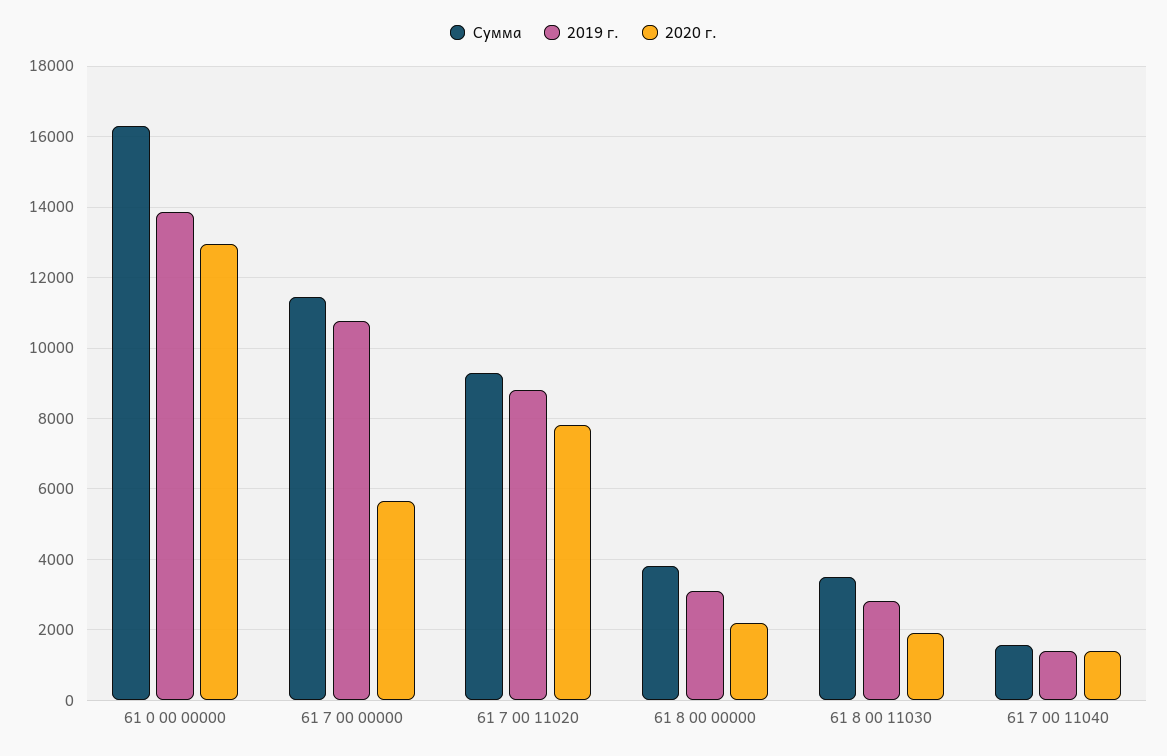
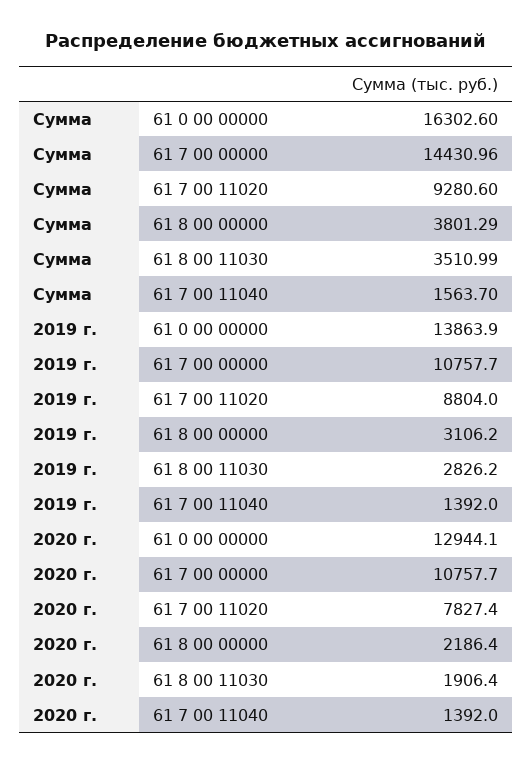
  {
    "Сумма": {
      "61 0 00 00000": 16302.6,
-     "61 7 00 00000": 11400,
+     "61 7 00 00000": 14430.96,
      "61 7 00 11020": 9280.6,
      "61 8 00 00000": 3801.29,
      "61 8 00 11030": 3510.99,
      "61 7 00 11040": 1563.7
    },
    "2019 г.": {
      "61 0 00 00000": 13863.9,
      "61 7 00 00000": 10757.7,
      "61 7 00 11020": 8804,
      "61 8 00 00000": 3106.2,
      "61 8 00 11030": 2826.2,
      "61 7 00 11040": 1392
    },
    "2020 г.": {
      "61 0 00 00000": 12944.1,
-     "61 7 00 00000": 5600,
+     "61 7 00 00000": 10757.7,
      "61 7 00 11020": 7827.4,
      "61 8 00 00000": 2186.4,
      "61 8 00 11030": 1906.4,
      "61 7 00 11040": 1392
    }
  }

